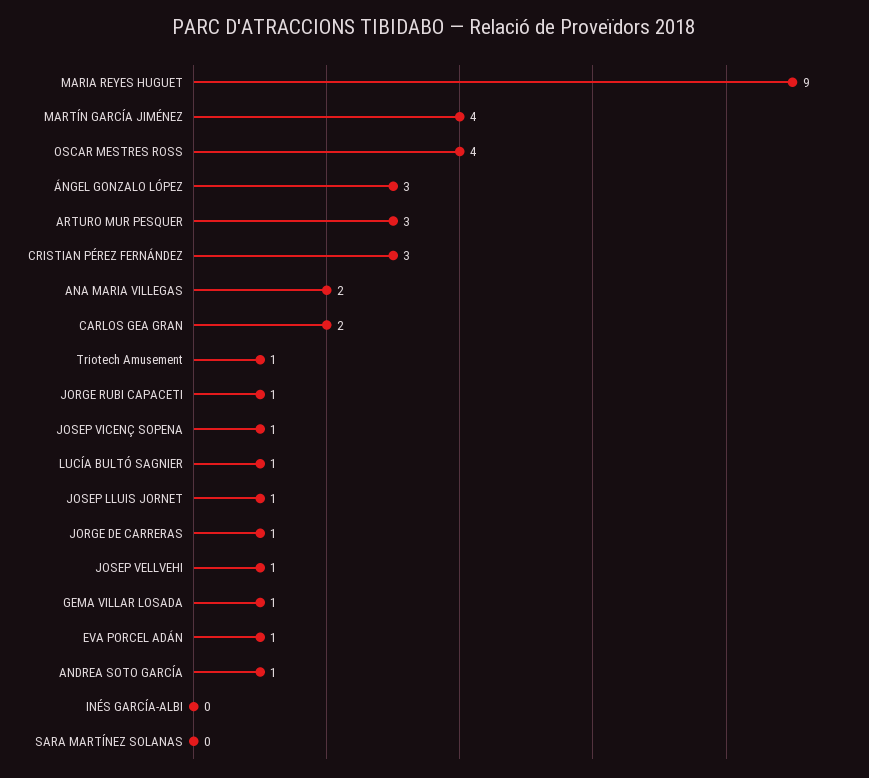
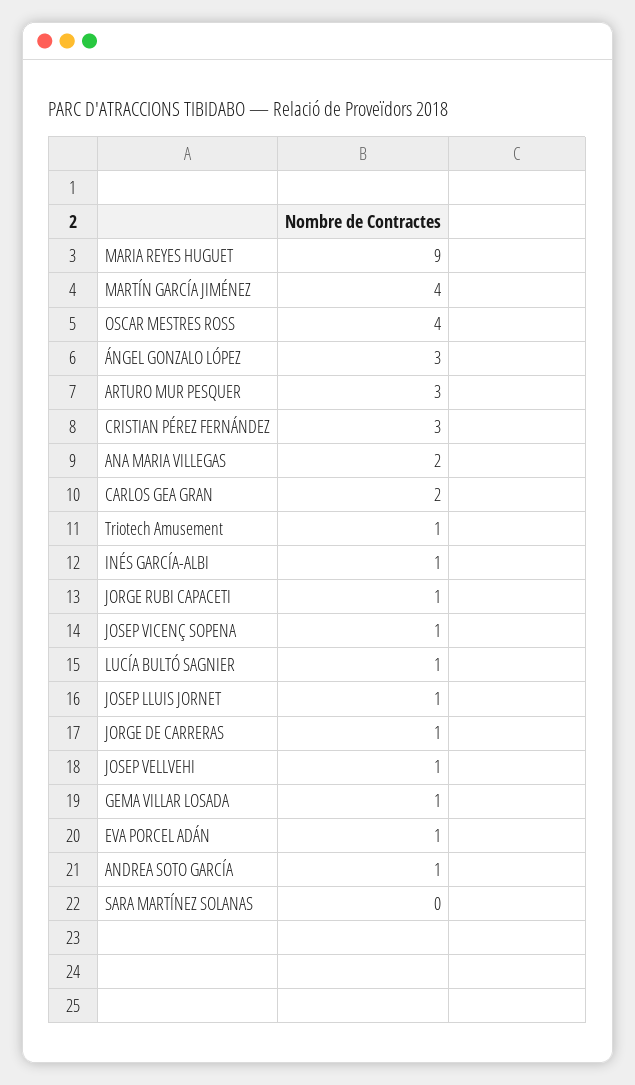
  {
    "MARIA REYES HUGUET": 9,
    "MARTÍN GARCÍA JIMÉNEZ": 4,
    "OSCAR MESTRES ROSS": 4,
    "ÁNGEL GONZALO LÓPEZ": 3,
    "ARTURO MUR PESQUER": 3,
    "CRISTIAN PÉREZ FERNÁNDEZ": 3,
    "ANA MARIA VILLEGAS": 2,
    "CARLOS GEA GRAN": 2,
    "Triotech Amusement": 1,
    "JORGE RUBI CAPACETI": 1,
    "JOSEP VICENÇ SOPENA": 1,
    "LUCÍA BULTÓ SAGNIER": 1,
    "JOSEP LLUIS JORNET": 1,
    "JORGE DE CARRERAS": 1,
    "JOSEP VELLVEHI": 1,
    "GEMA VILLAR LOSADA": 1,
    "EVA PORCEL ADÁN": 1,
    "ANDREA SOTO GARCÍA": 1,
-   "INÉS GARCÍA-ALBI": 0,
+   "INÉS GARCÍA-ALBI": 1,
    "SARA MARTÍNEZ SOLANAS": 0
  }

